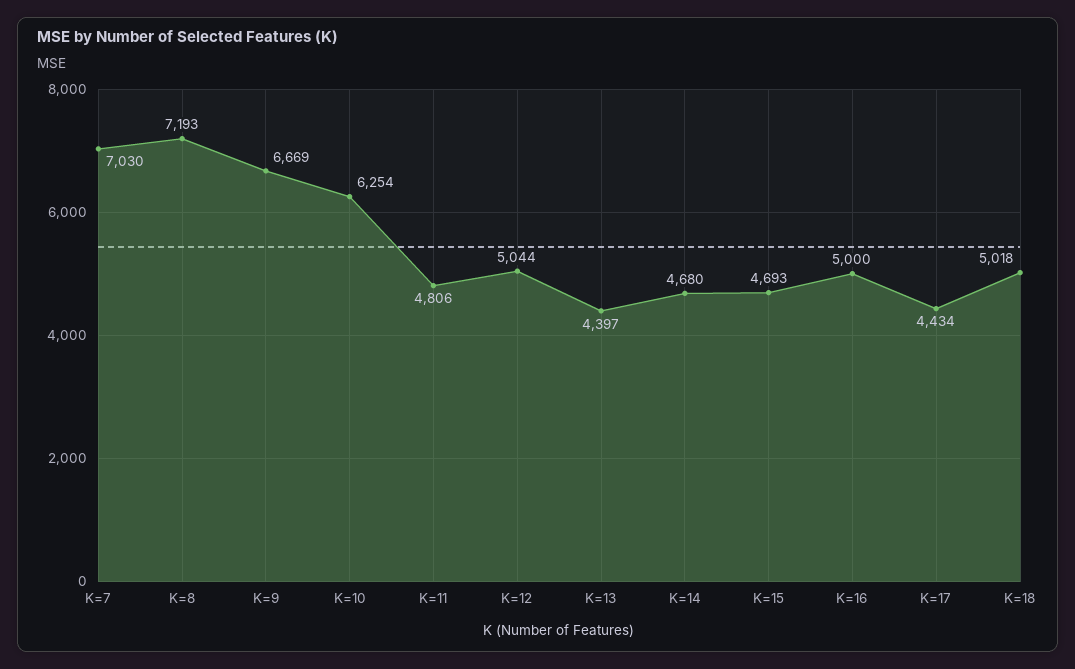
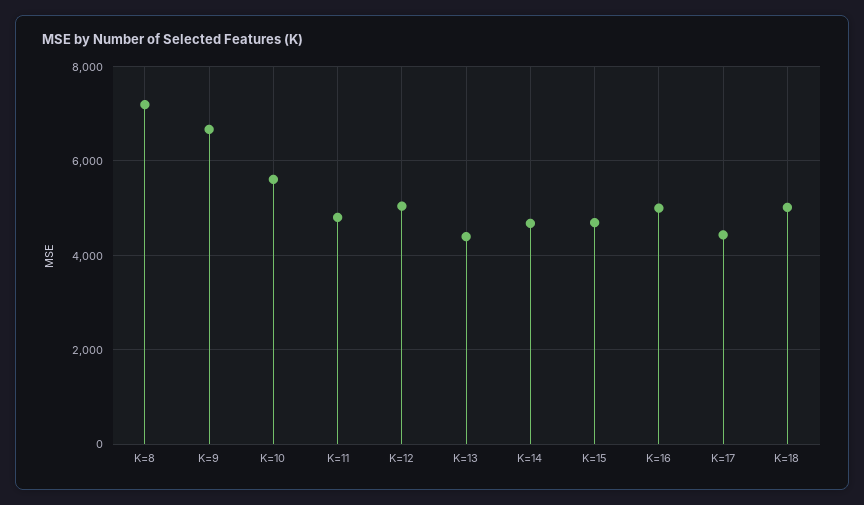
  {
-   "K=7": 7030,
    "K=8": 7193,
    "K=9": 6669,
-   "K=10": 6254,
+   "K=10": 5600,
    "K=11": 4806,
    "K=12": 5044,
    "K=13": 4397,
    "K=14": 4680,
    "K=15": 4693,
    "K=16": 5000,
    "K=17": 4434,
    "K=18": 5018
  }

